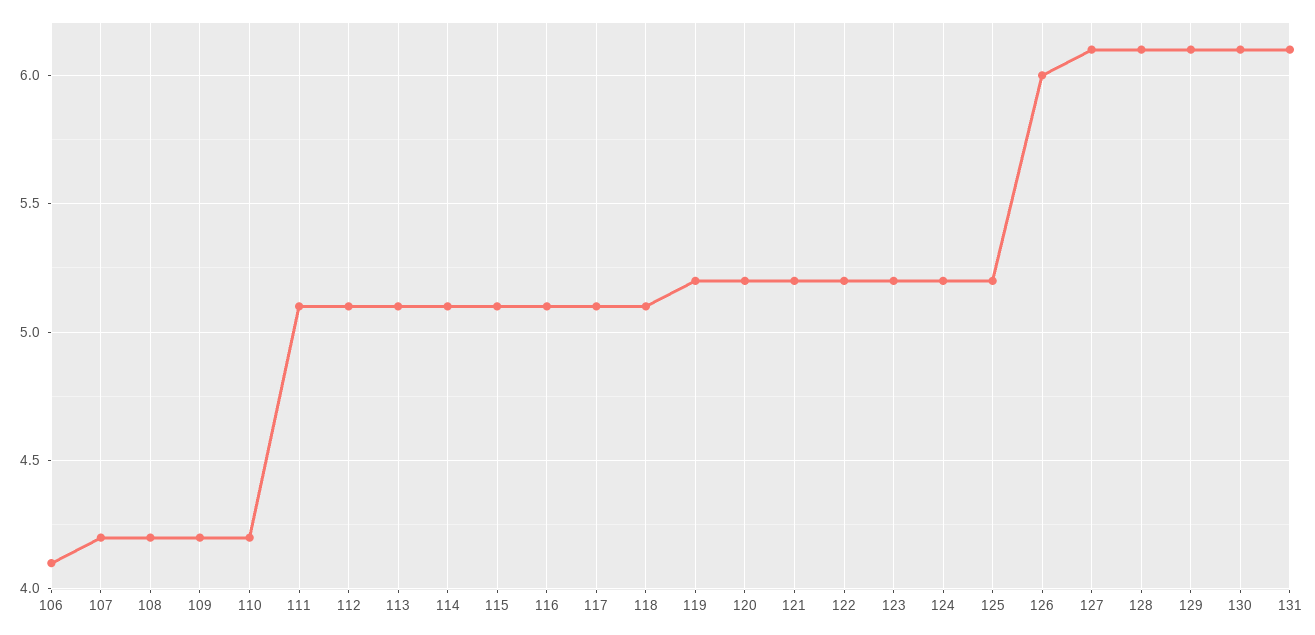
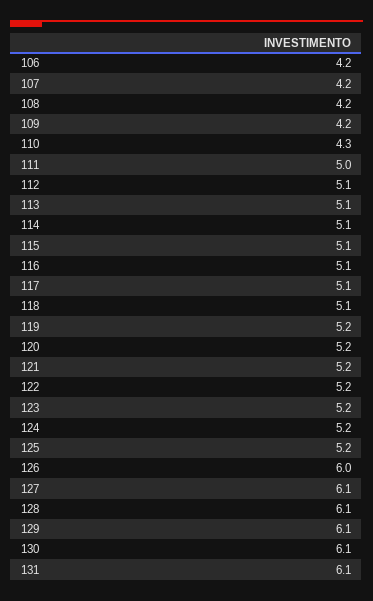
  {
-   "106": 4.1,
+   "106": 4.2,
    "107": 4.2,
    "108": 4.2,
    "109": 4.2,
-   "110": 4.2,
+   "110": 4.3,
-   "111": 5.1,
+   "111": 5,
    "112": 5.1,
    "113": 5.1,
    "114": 5.1,
    "115": 5.1,
    "116": 5.1,
    "117": 5.1,
    "118": 5.1,
    "119": 5.2,
    "120": 5.2,
    "121": 5.2,
    "122": 5.2,
    "123": 5.2,
    "124": 5.2,
    "125": 5.2,
    "126": 6,
    "127": 6.1,
    "128": 6.1,
    "129": 6.1,
    "130": 6.1,
    "131": 6.1
  }

